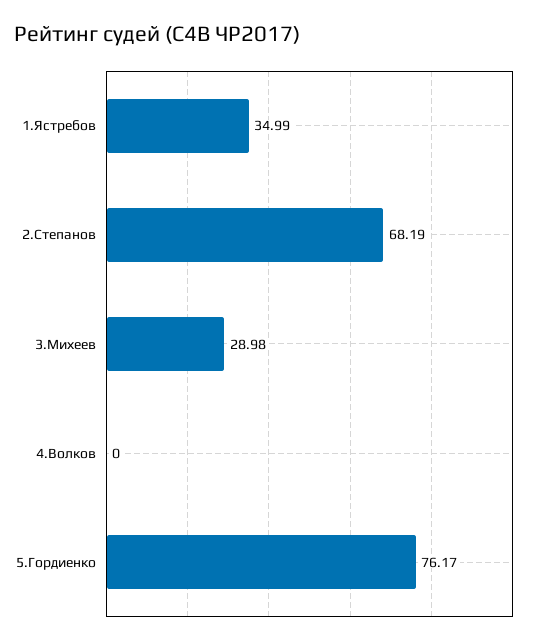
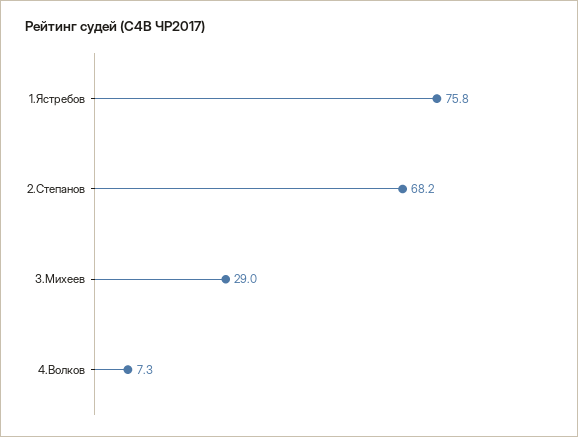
  {
-   "1.Ястребов": 34.99,
+   "1.Ястребов": 75.8,
    "2.Степанов": 68.19,
    "3.Михеев": 28.98,
-   "4.Волков": 0,
+   "4.Волков": 7.3
-   "5.Гордиенко": 76.17
  }

